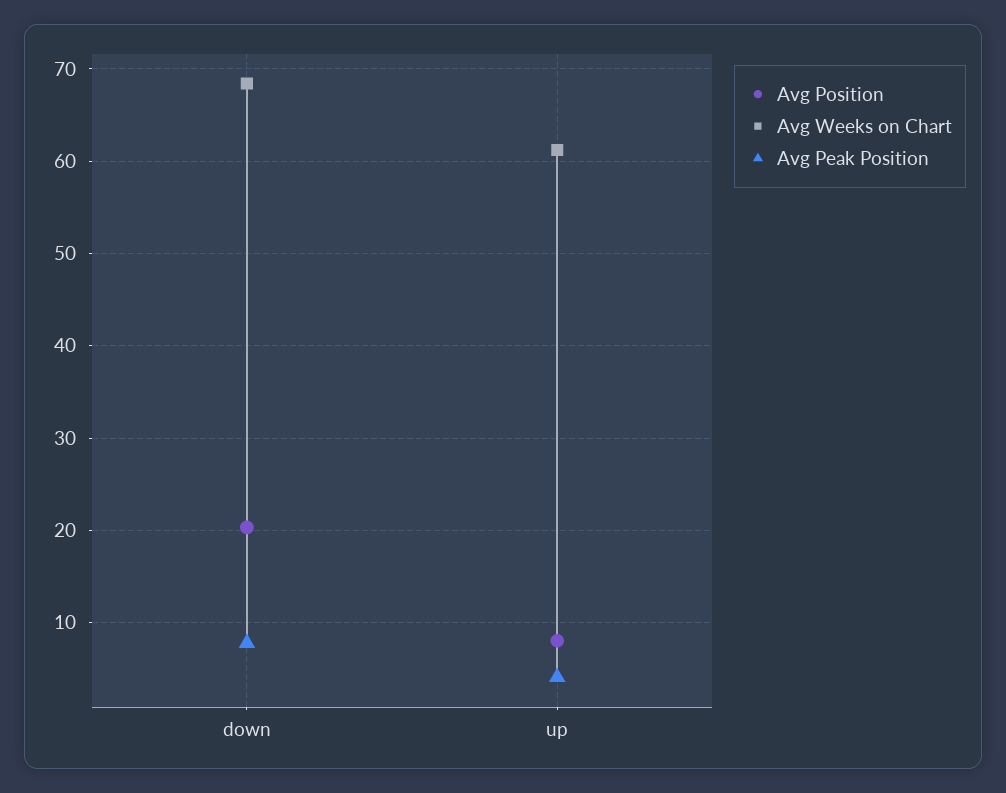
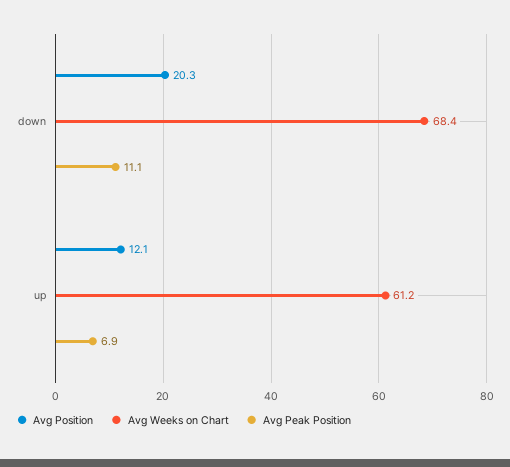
  {
    "Avg Position": {
      "down": 20.3,
-     "up": 8
+     "up": 12.1
    },
    "Avg Weeks on Chart": {
      "down": 68.4,
      "up": 61.2
    },
    "Avg Peak Position": {
-     "down": 8,
+     "down": 11.1,
-     "up": 4
+     "up": 6.9
    }
  }

